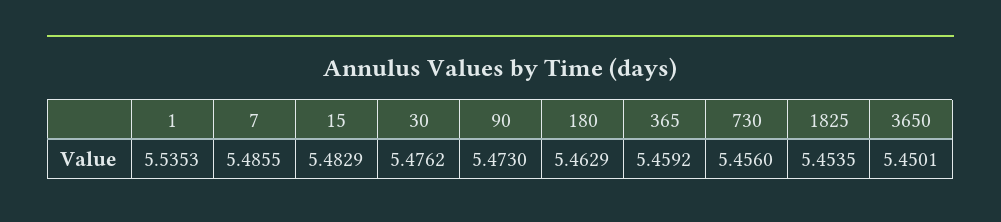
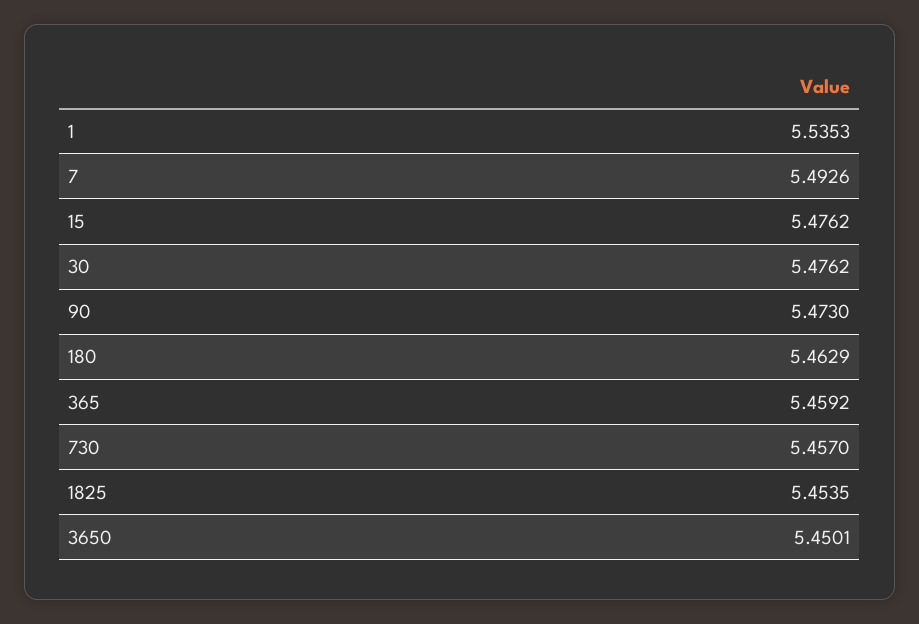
  {
    "1": 5.5353,
-   "7": 5.4855,
+   "7": 5.4926,
-   "15": 5.4829,
+   "15": 5.4762,
    "30": 5.4762,
    "90": 5.473,
    "180": 5.4629,
    "365": 5.4592,
-   "730": 5.456,
+   "730": 5.457,
    "1825": 5.4535,
    "3650": 5.4501
  }

